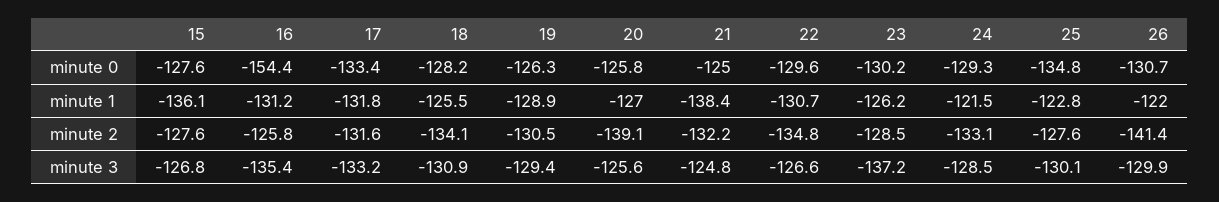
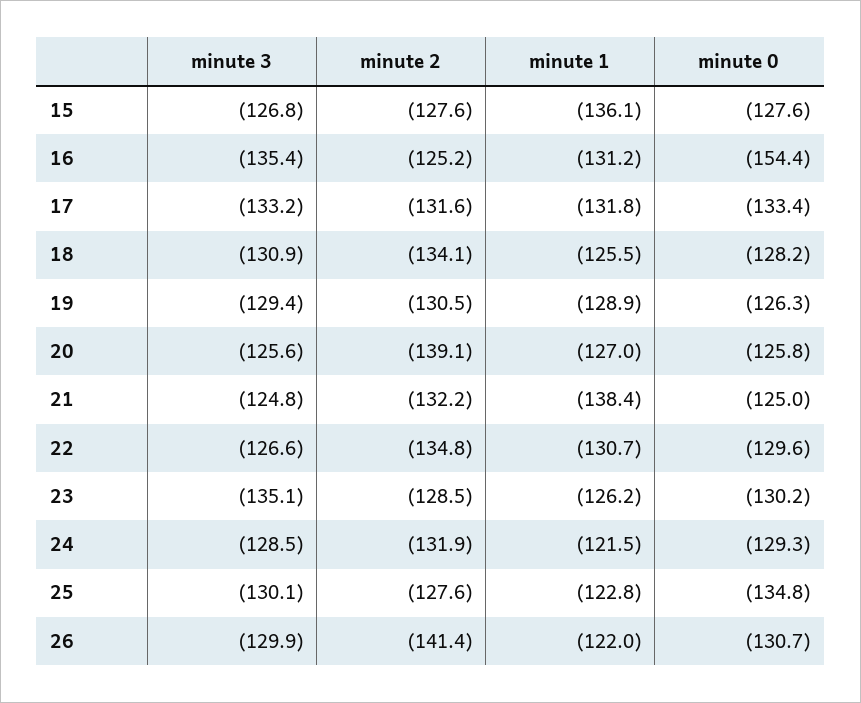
  {
    "15": {
      "minute 0": -127.6,
      "minute 1": -136.1,
      "minute 2": -127.6,
      "minute 3": -126.8
    },
    "16": {
      "minute 0": -154.4,
      "minute 1": -131.2,
-     "minute 2": -125.8,
+     "minute 2": -125.2,
      "minute 3": -135.4
    },
    "17": {
      "minute 0": -133.4,
      "minute 1": -131.8,
      "minute 2": -131.6,
      "minute 3": -133.2
    },
    "18": {
      "minute 0": -128.2,
      "minute 1": -125.5,
      "minute 2": -134.1,
      "minute 3": -130.9
    },
    "19": {
      "minute 0": -126.3,
      "minute 1": -128.9,
      "minute 2": -130.5,
      "minute 3": -129.4
    },
    "20": {
      "minute 0": -125.8,
      "minute 1": -127,
      "minute 2": -139.1,
      "minute 3": -125.6
    },
    "21": {
      "minute 0": -125,
      "minute 1": -138.4,
      "minute 2": -132.2,
      "minute 3": -124.8
    },
    "22": {
      "minute 0": -129.6,
      "minute 1": -130.7,
      "minute 2": -134.8,
      "minute 3": -126.6
    },
    "23": {
      "minute 0": -130.2,
      "minute 1": -126.2,
      "minute 2": -128.5,
-     "minute 3": -137.2
+     "minute 3": -135.1
    },
    "24": {
      "minute 0": -129.3,
      "minute 1": -121.5,
-     "minute 2": -133.1,
+     "minute 2": -131.9,
      "minute 3": -128.5
    },
    "25": {
      "minute 0": -134.8,
      "minute 1": -122.8,
      "minute 2": -127.6,
      "minute 3": -130.1
    },
    "26": {
      "minute 0": -130.7,
      "minute 1": -122,
      "minute 2": -141.4,
      "minute 3": -129.9
    }
  }

